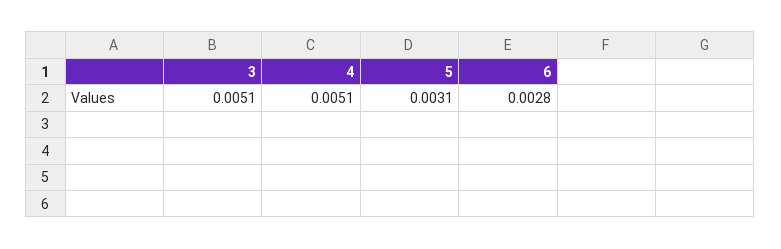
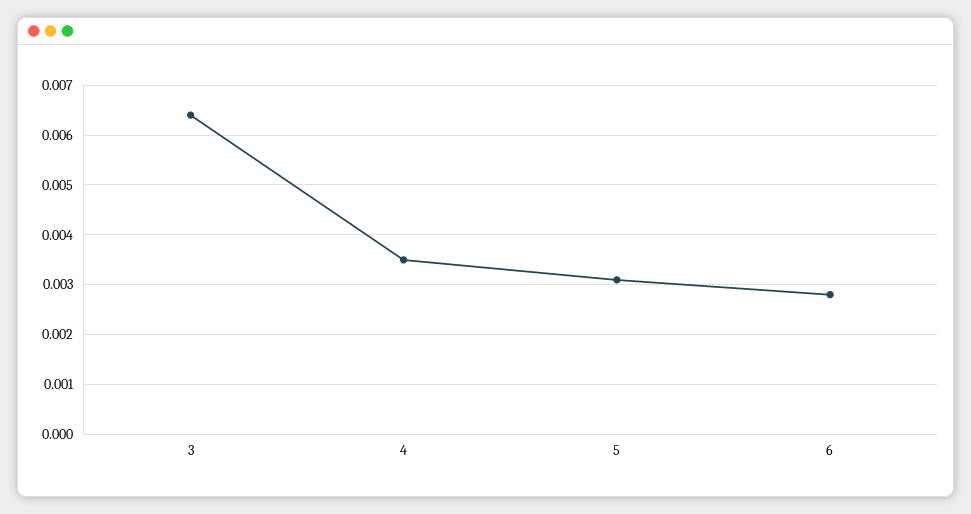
  {
-   "3": 0.0051,
+   "3": 0.0065,
-   "4": 0.0051,
+   "4": 0.0035,
    "5": 0.0031,
    "6": 0.0028
  }

